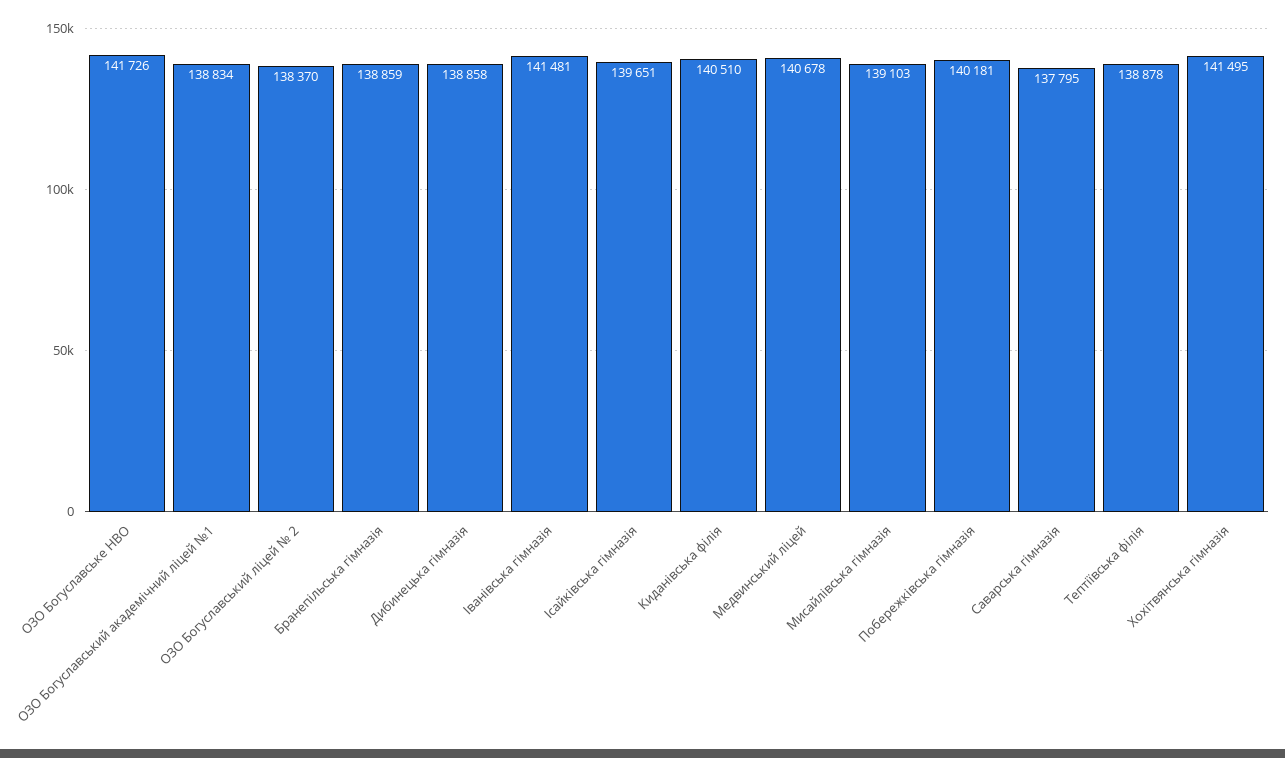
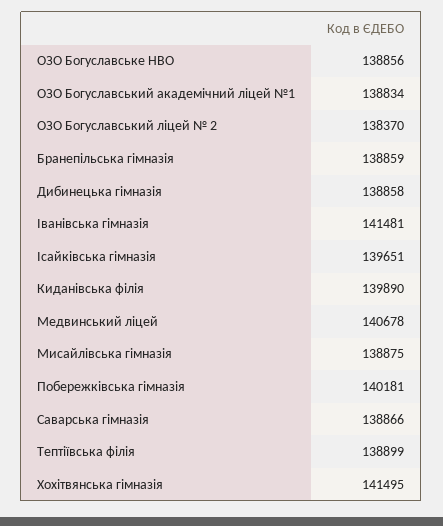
  {
-   "ОЗО Богуславське НВО": 141726,
+   "ОЗО Богуславське НВО": 138856,
    "ОЗО Богуславський академічний ліцей №1": 138834,
    "ОЗО Богуславський ліцей № 2": 138370,
    "Бранепільська гімназія": 138859,
    "Дибинецька гімназія": 138858,
    "Іванівська гімназія": 141481,
    "Ісайківська гімназія": 139651,
-   "Киданівська філія": 140510,
+   "Киданівська філія": 139890,
    "Медвинський ліцей": 140678,
-   "Мисайлівська гімназія": 139103,
+   "Мисайлівська гімназія": 138875,
    "Побережківська гімназія": 140181,
-   "Саварська гімназія": 137795,
+   "Саварська гімназія": 138866,
-   "Тептіївська філія": 138878,
+   "Тептіївська філія": 138899,
    "Хохітвянська гімназія": 141495
  }

